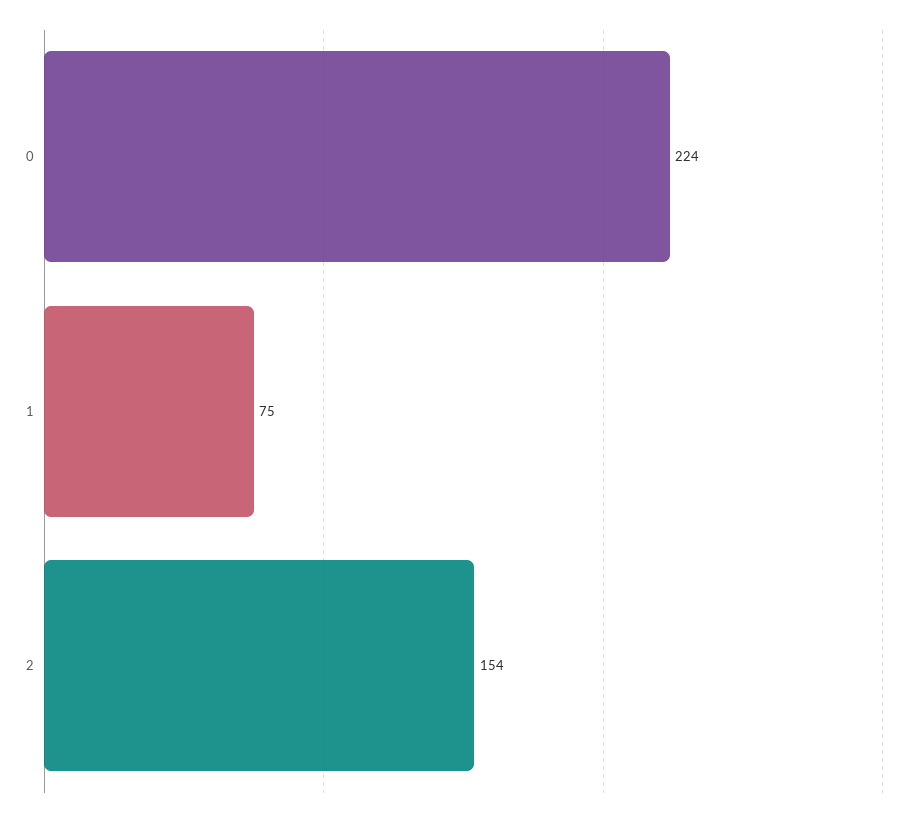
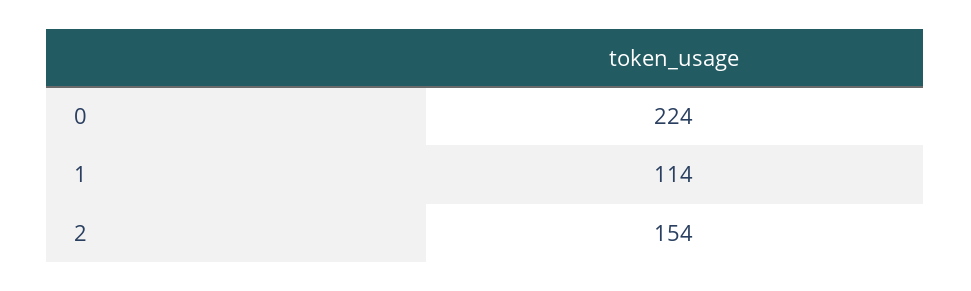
  {
    "0": 224,
-   "1": 75,
+   "1": 114,
    "2": 154
  }

